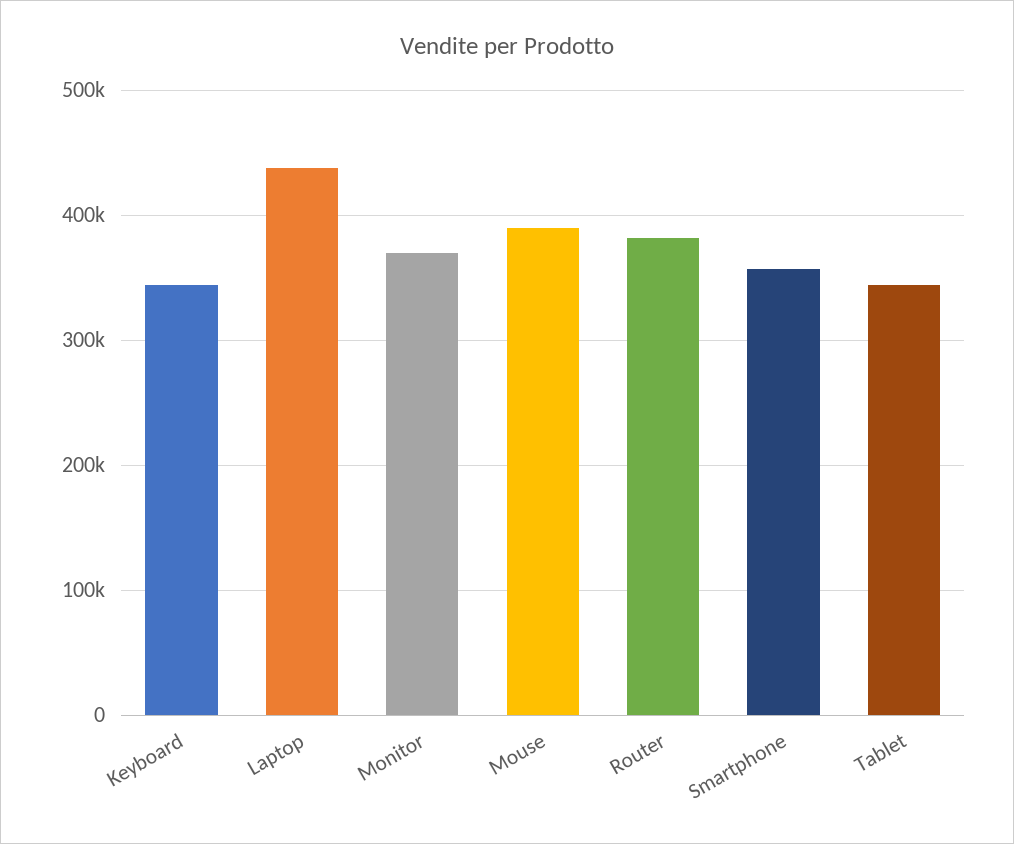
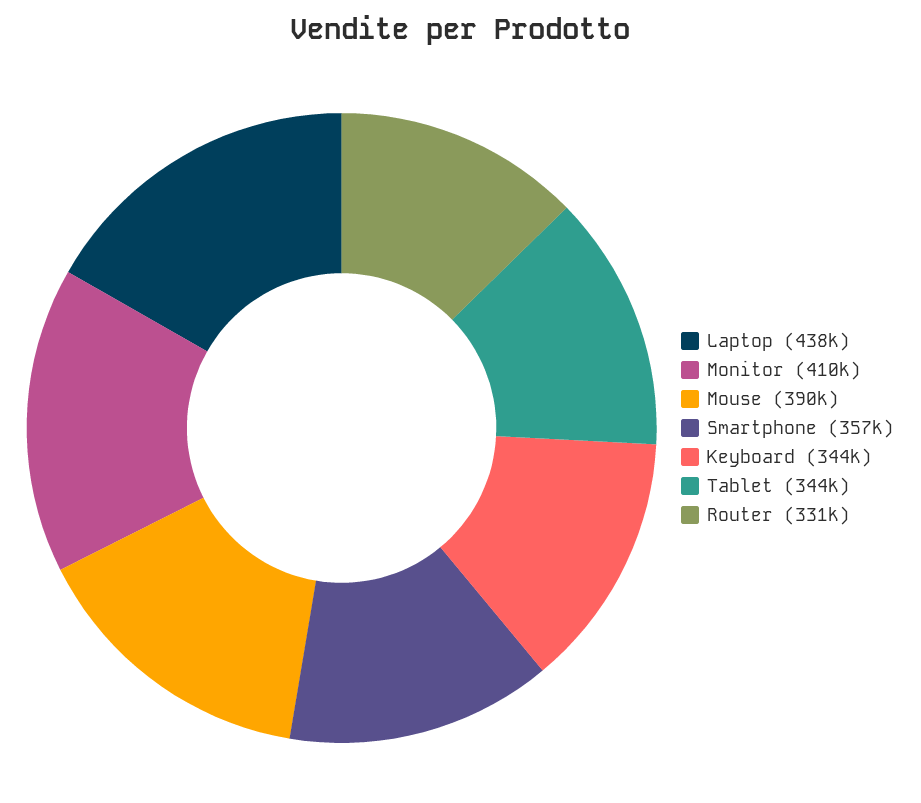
  {
    "Keyboard": 344000,
    "Laptop": 438000,
-   "Monitor": 370000,
+   "Monitor": 410000,
    "Mouse": 390000,
-   "Router": 380000,
+   "Router": 331000,
    "Smartphone": 357000,
    "Tablet": 344000
  }

